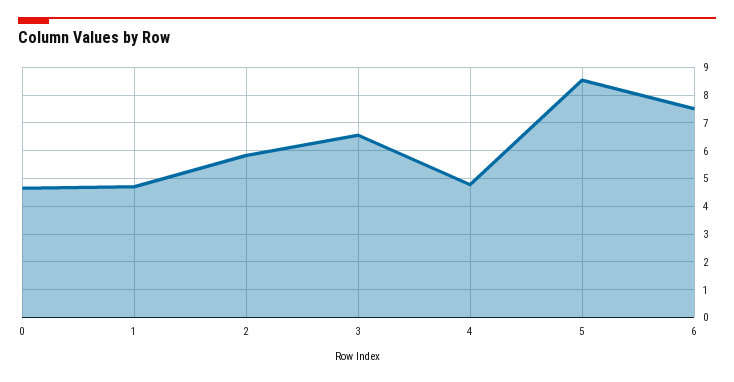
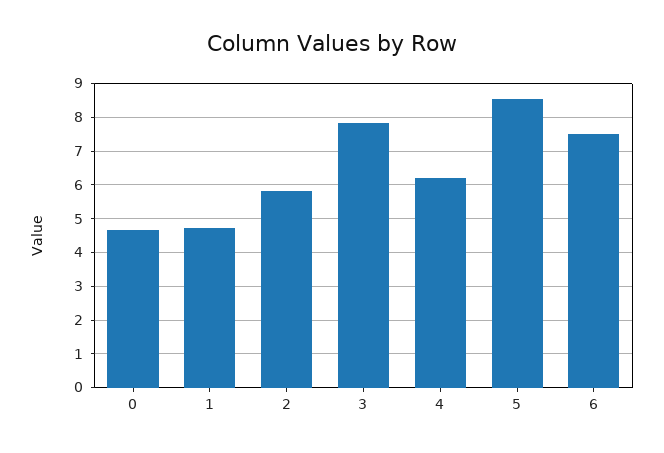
  {
    "0": 4.6,
    "1": 4.8,
    "2": 5.8,
-   "3": 6.5,
+   "3": 7.8,
-   "4": 4.75,
+   "4": 6.2,
    "5": 8.6,
    "6": 7.6
  }

